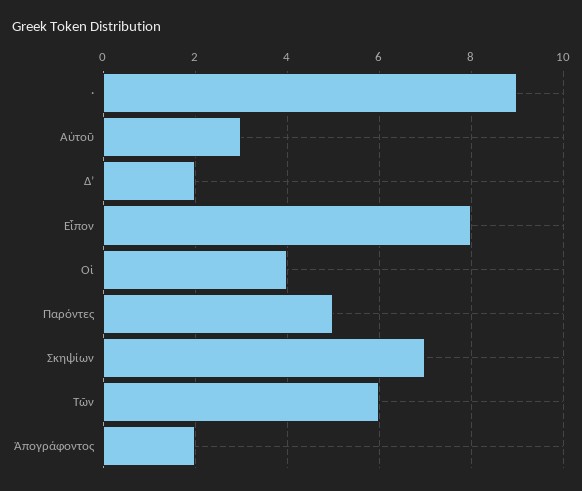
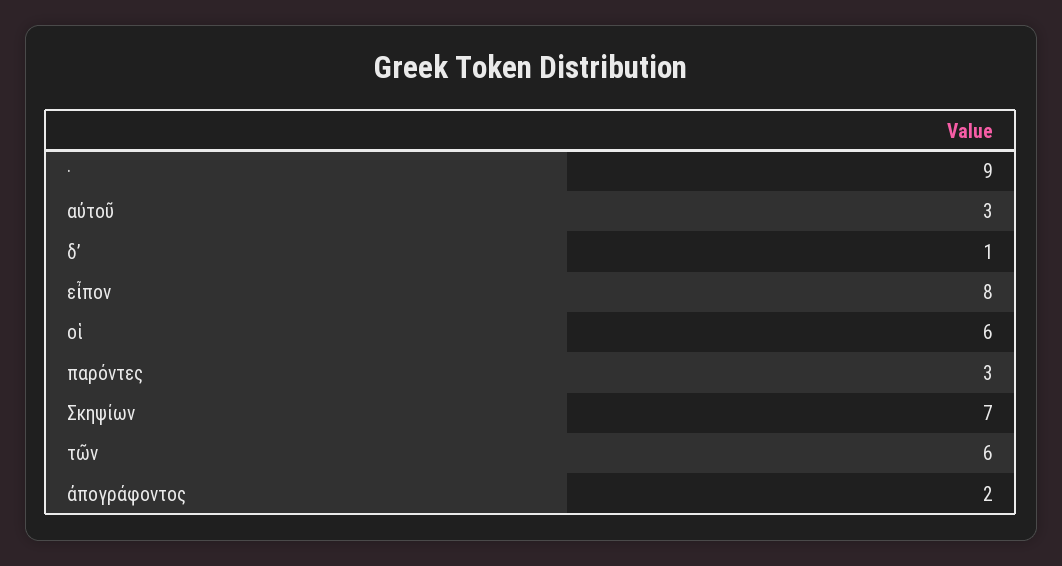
  {
    "·": 9,
    "Αὐτοῦ": 3,
-   "Δʼ": 2,
+   "Δʼ": 1,
    "Εἶπον": 8,
-   "Οἱ": 4,
+   "Οἱ": 6,
-   "Παρόντες": 5,
+   "Παρόντες": 3,
    "Σκηψίων": 7,
    "Τῶν": 6,
    "Ἀπογράφοντος": 2
  }

